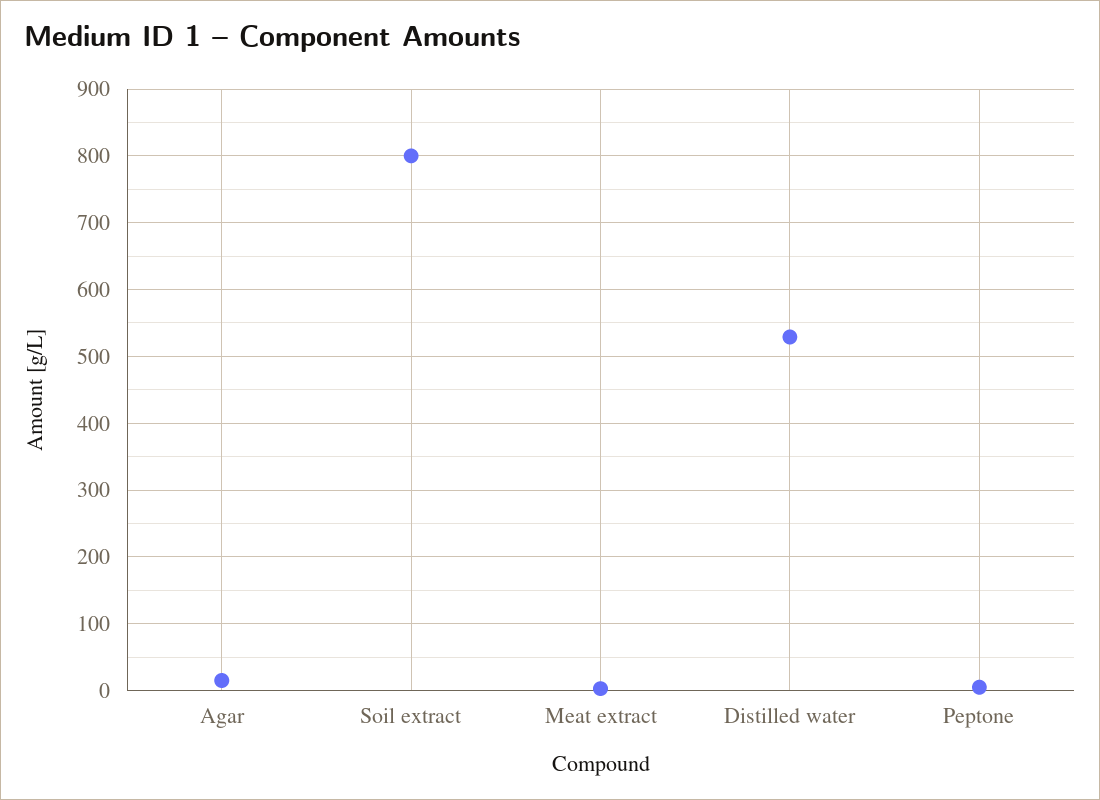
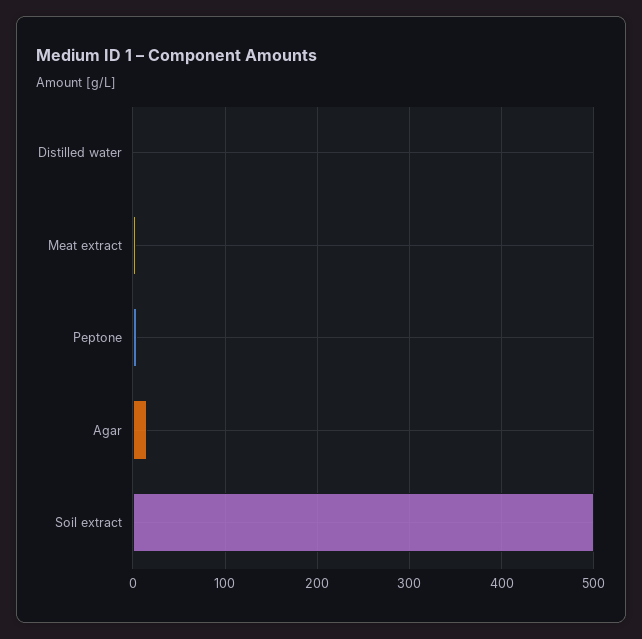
  {
    "Agar": 20,
-   "Soil extract": 800,
+   "Soil extract": 500,
    "Meat extract": 0,
-   "Distilled water": 530,
+   "Distilled water": 0,
    "Peptone": 10
  }

